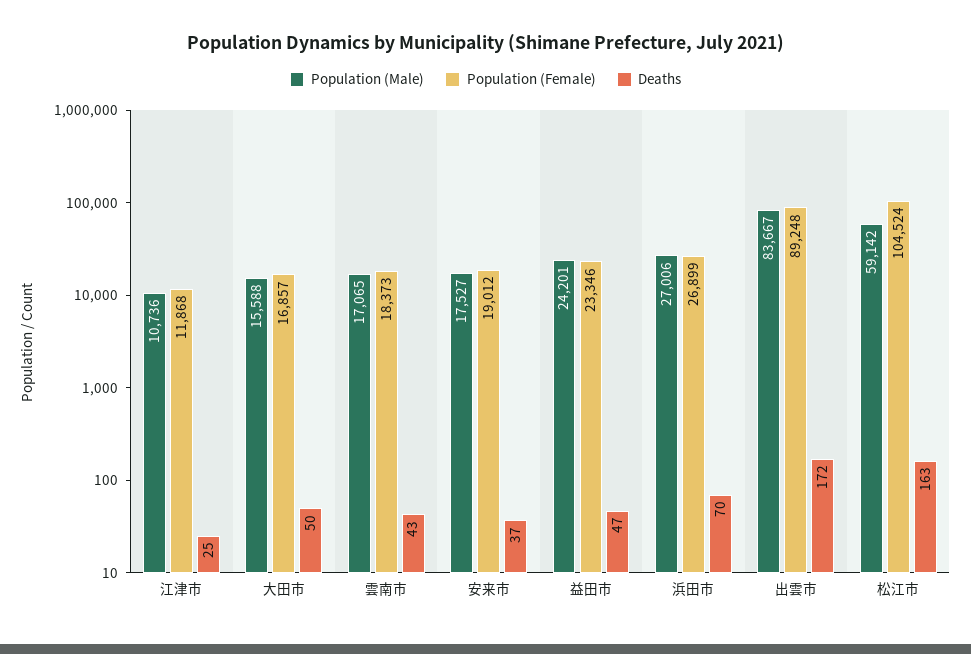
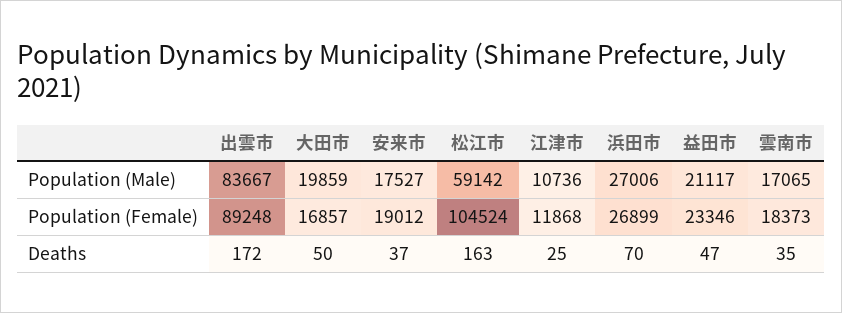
  {
    "Population (Male)": {
      "江津市": 10736,
-     "大田市": 15588,
+     "大田市": 19859,
      "雲南市": 17065,
      "安来市": 17527,
-     "益田市": 24201,
+     "益田市": 21117,
      "浜田市": 27006,
      "出雲市": 83667,
      "松江市": 59142
    },
    "Population (Female)": {
      "江津市": 11868,
      "大田市": 16857,
      "雲南市": 18373,
      "安来市": 19012,
      "益田市": 23346,
      "浜田市": 26899,
      "出雲市": 89248,
      "松江市": 104524
    },
    "Deaths": {
      "江津市": 25,
      "大田市": 50,
-     "雲南市": 43,
+     "雲南市": 35,
      "安来市": 37,
      "益田市": 47,
      "浜田市": 70,
      "出雲市": 172,
      "松江市": 163
    }
  }

